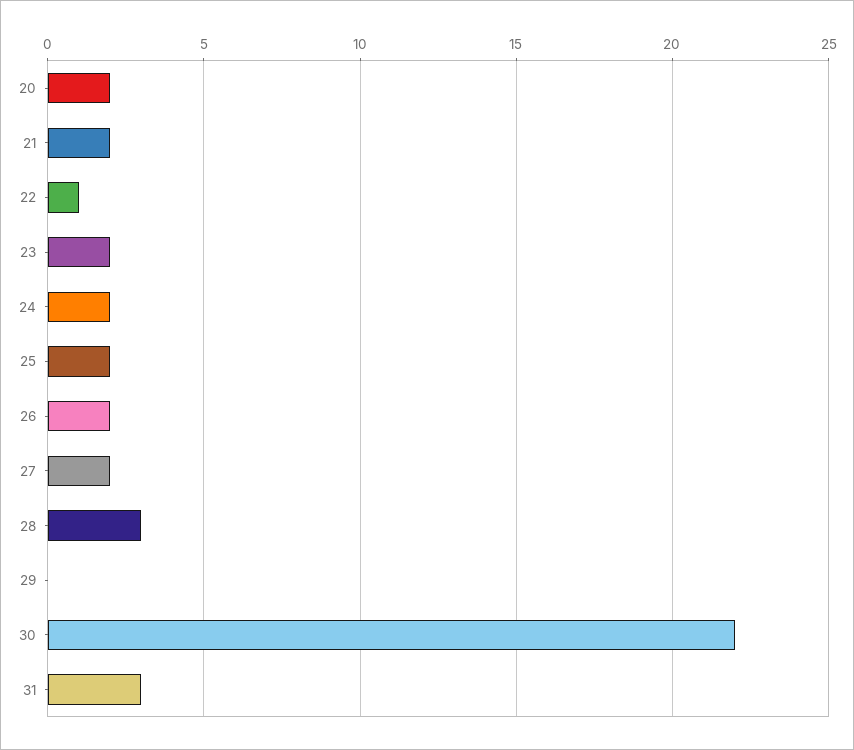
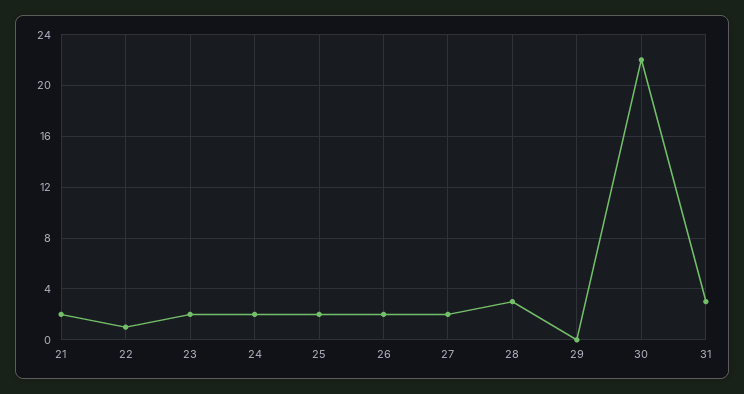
  {
-   "20": 2,
    "21": 2,
    "22": 1,
    "23": 2,
    "24": 2,
    "25": 2,
    "26": 2,
    "27": 2,
    "28": 3,
    "29": 0,
    "30": 22,
    "31": 3
  }

